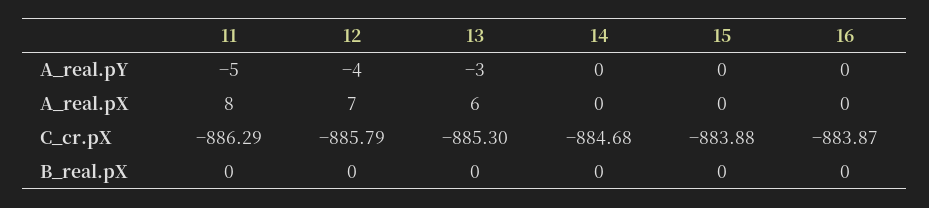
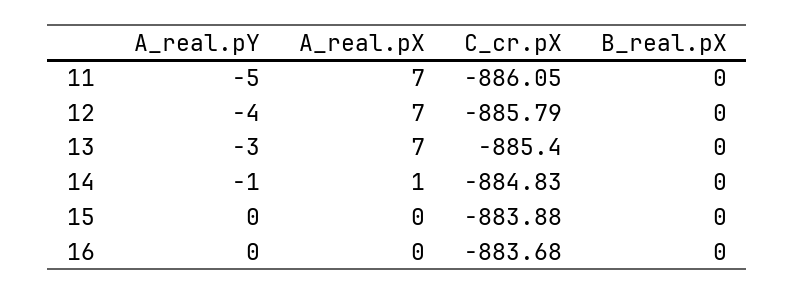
  {
    "11": {
      "A_real.pY": -5,
-     "A_real.pX": 8,
+     "A_real.pX": 7,
-     "C_cr.pX": -886.29,
+     "C_cr.pX": -886.05,
      "B_real.pX": 0
    },
    "12": {
      "A_real.pY": -4,
      "A_real.pX": 7,
      "C_cr.pX": -885.79,
      "B_real.pX": 0
    },
    "13": {
      "A_real.pY": -3,
-     "A_real.pX": 6,
+     "A_real.pX": 7,
-     "C_cr.pX": -885.3,
+     "C_cr.pX": -885.4,
      "B_real.pX": 0
    },
    "14": {
-     "A_real.pY": 0,
+     "A_real.pY": -1,
-     "A_real.pX": 0,
+     "A_real.pX": 1,
-     "C_cr.pX": -884.68,
+     "C_cr.pX": -884.83,
      "B_real.pX": 0
    },
    "15": {
      "A_real.pY": 0,
      "A_real.pX": 0,
      "C_cr.pX": -883.88,
      "B_real.pX": 0
    },
    "16": {
      "A_real.pY": 0,
      "A_real.pX": 0,
-     "C_cr.pX": -883.87,
+     "C_cr.pX": -883.68,
      "B_real.pX": 0
    }
  }

